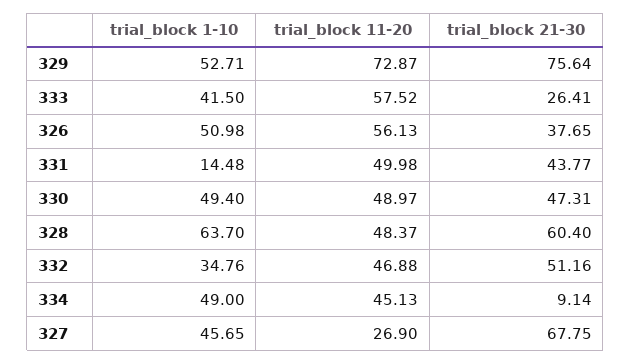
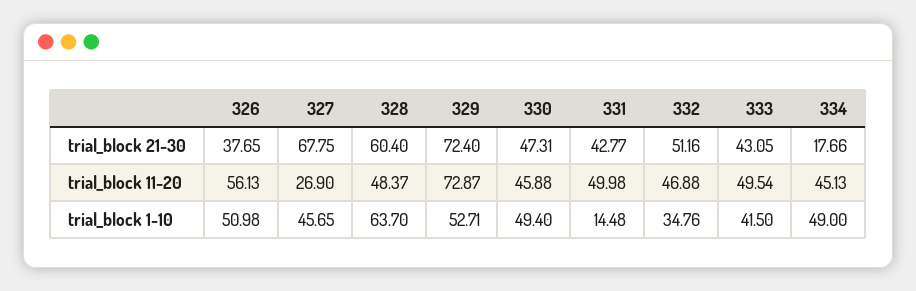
  {
    "trial_block 1-10": {
      "329": 52.71,
      "333": 41.5,
      "326": 50.98,
      "331": 14.48,
      "330": 49.4,
      "328": 63.7,
      "332": 34.76,
      "334": 49,
      "327": 45.65
    },
    "trial_block 11-20": {
      "329": 72.87,
-     "333": 57.52,
+     "333": 49.54,
      "326": 56.13,
      "331": 49.98,
-     "330": 48.97,
+     "330": 45.88,
      "328": 48.37,
      "332": 46.88,
      "334": 45.13,
      "327": 26.9
    },
    "trial_block 21-30": {
-     "329": 75.64,
+     "329": 72.4,
-     "333": 26.41,
+     "333": 43.05,
      "326": 37.65,
-     "331": 43.77,
+     "331": 42.77,
      "330": 47.31,
      "328": 60.4,
      "332": 51.16,
-     "334": 9.14,
+     "334": 17.66,
      "327": 67.75
    }
  }

